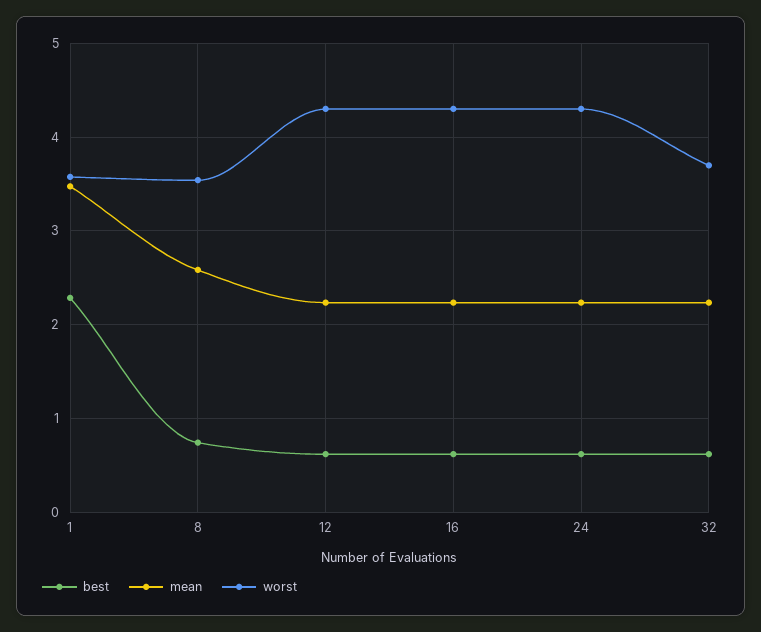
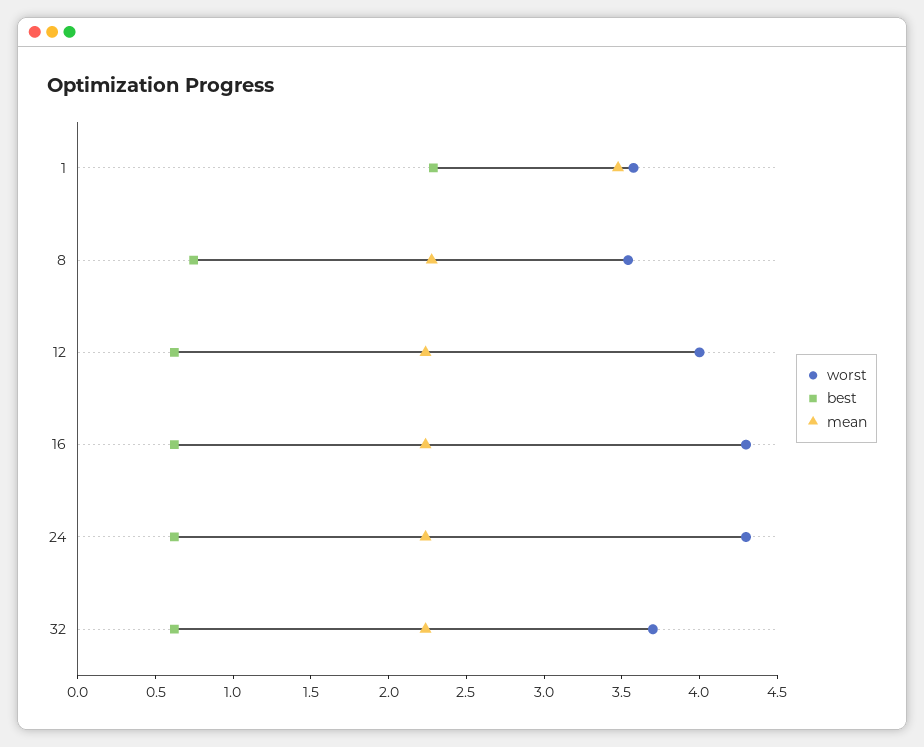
  {
    "best": {
      "1": 2.3,
      "8": 0.7,
      "12": 0.6,
      "16": 0.6,
      "24": 0.6,
      "32": 0.6
    },
    "mean": {
      "1": 3.5,
-     "8": 2.6,
+     "8": 2.3,
      "12": 2.2,
      "16": 2.2,
      "24": 2.2,
      "32": 2.2
    },
    "worst": {
      "1": 3.6,
      "8": 3.5,
-     "12": 4.3,
+     "12": 4,
      "16": 4.3,
      "24": 4.3,
      "32": 3.7
    }
  }

